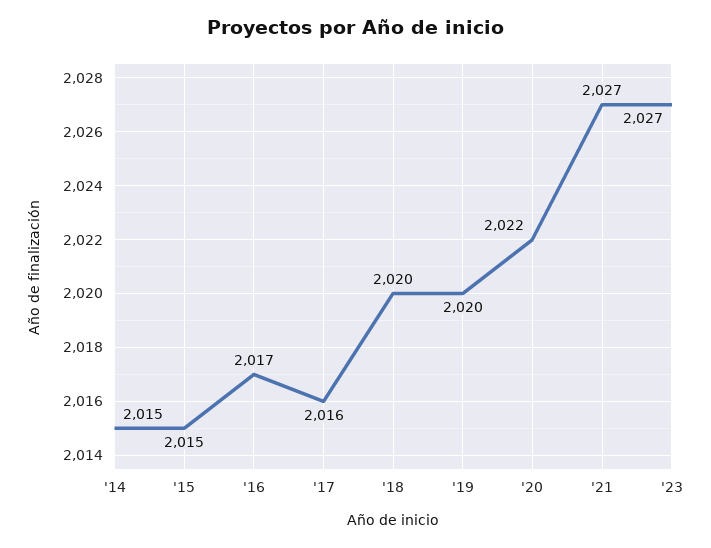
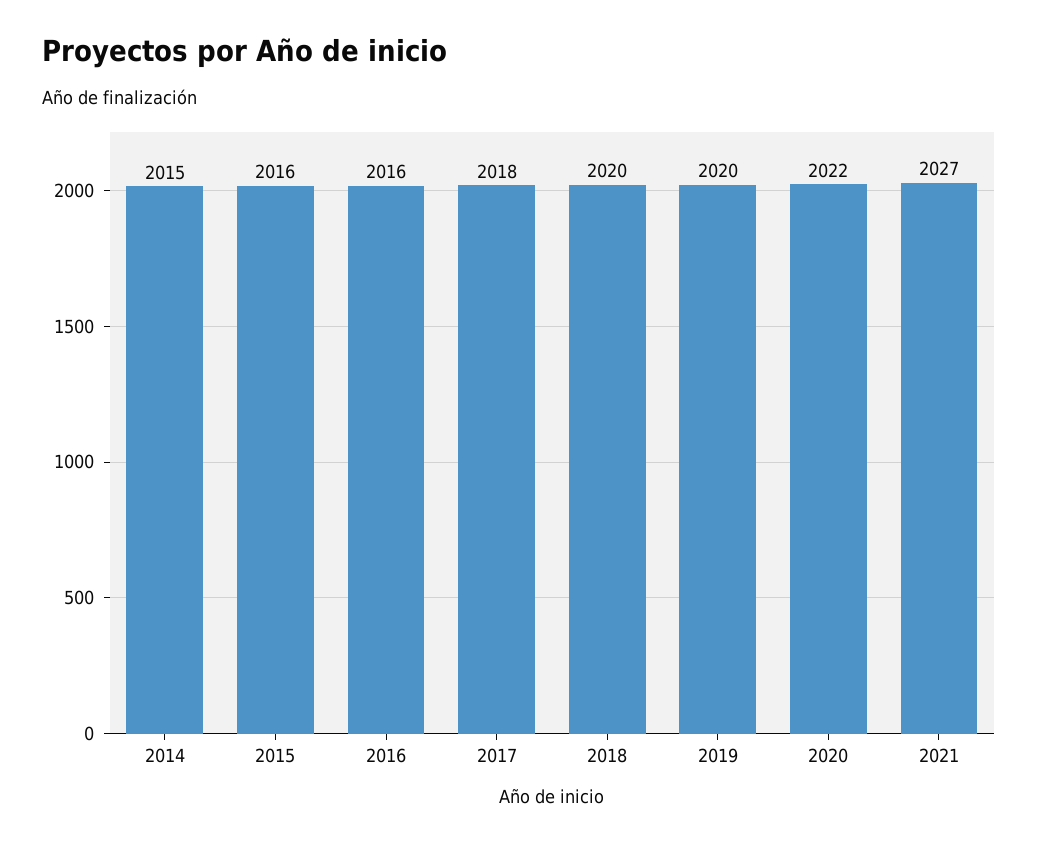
  {
    "'14": 2015,
-   "'15": 2015,
+   "'15": 2016,
-   "'16": 2017,
+   "'16": 2016,
-   "'17": 2016,
+   "'17": 2018,
    "'18": 2020,
    "'19": 2020,
    "'20": 2022,
-   "'21": 2027,
+   "'21": 2027
-   "'23": 2027
  }

